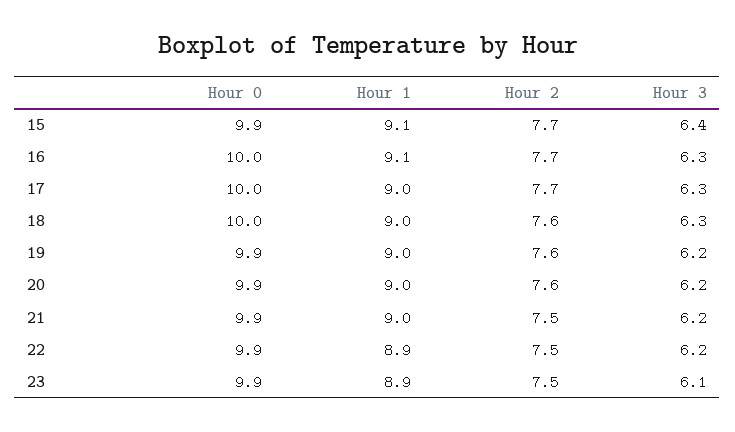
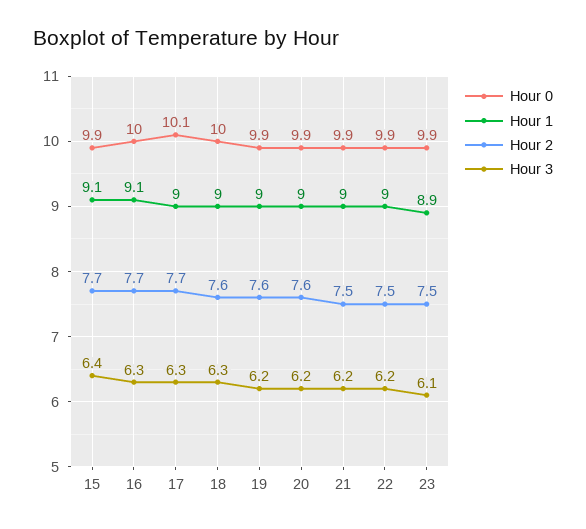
  {
    "Hour 0": {
      "15": 9.9,
      "16": 10,
-     "17": 10,
+     "17": 10.1,
      "18": 10,
      "19": 9.9,
      "20": 9.9,
      "21": 9.9,
      "22": 9.9,
      "23": 9.9
    },
    "Hour 1": {
      "15": 9.1,
      "16": 9.1,
      "17": 9,
      "18": 9,
      "19": 9,
      "20": 9,
      "21": 9,
-     "22": 8.9,
+     "22": 9,
      "23": 8.9
    },
    "Hour 2": {
      "15": 7.7,
      "16": 7.7,
      "17": 7.7,
      "18": 7.6,
      "19": 7.6,
      "20": 7.6,
      "21": 7.5,
      "22": 7.5,
      "23": 7.5
    },
    "Hour 3": {
      "15": 6.4,
      "16": 6.3,
      "17": 6.3,
      "18": 6.3,
      "19": 6.2,
      "20": 6.2,
      "21": 6.2,
      "22": 6.2,
      "23": 6.1
    }
  }

